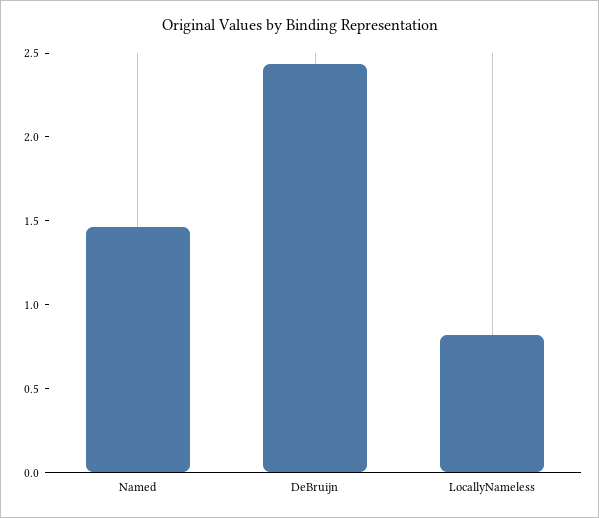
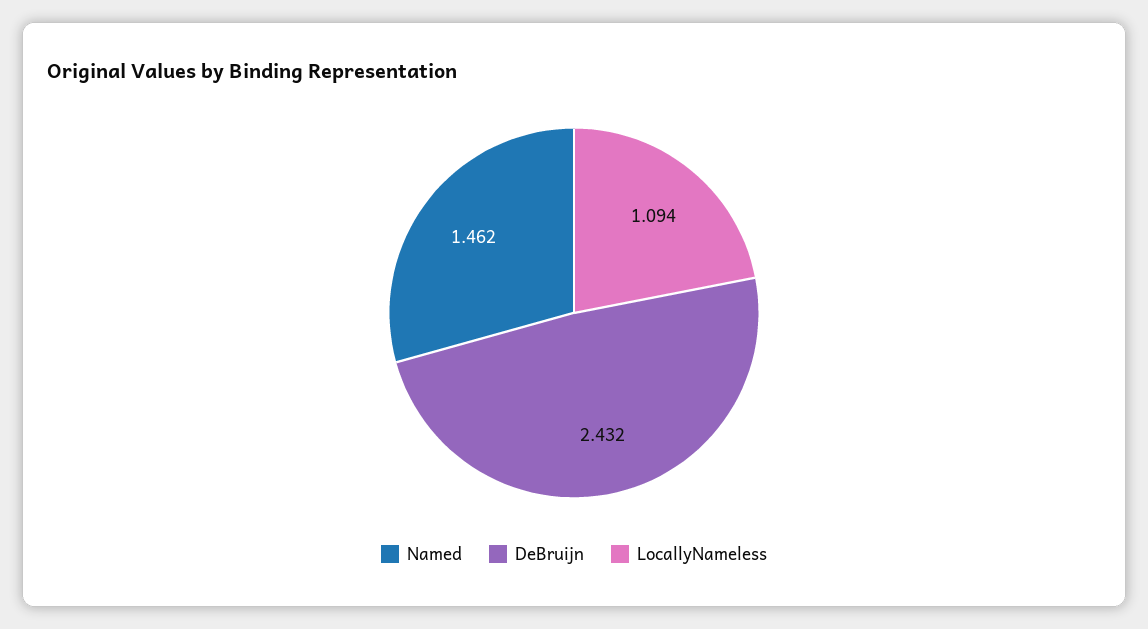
  {
    "Named": 1.462,
    "DeBruijn": 2.432,
-   "LocallyNameless": 0.8
+   "LocallyNameless": 1.094
  }

